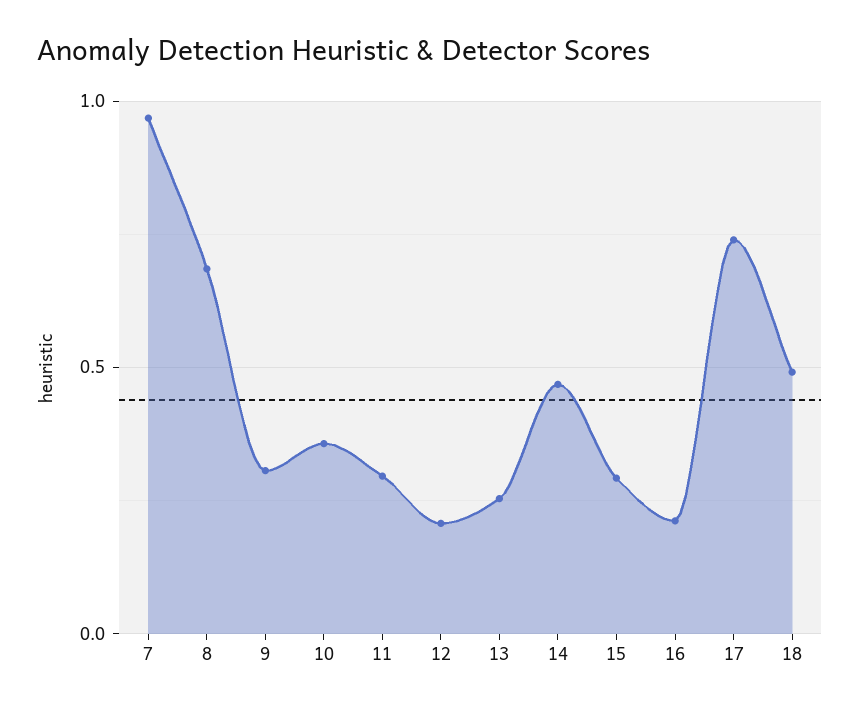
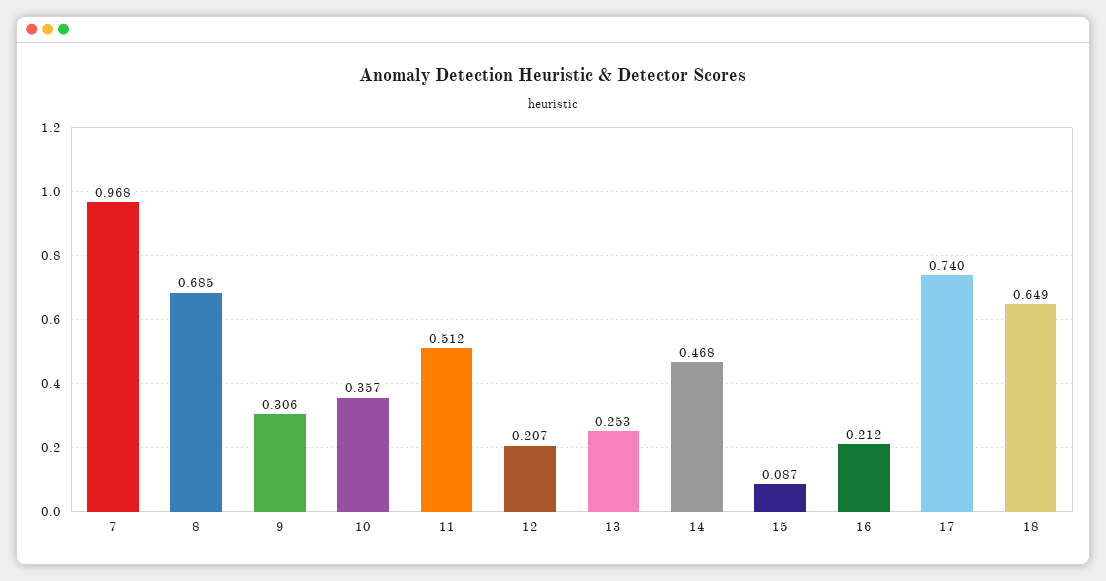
  {
    "7": 0.968,
    "8": 0.685,
    "9": 0.306,
    "10": 0.357,
-   "11": 0.3,
+   "11": 0.512,
    "12": 0.207,
    "13": 0.253,
    "14": 0.468,
-   "15": 0.3,
+   "15": 0.087,
    "16": 0.212,
    "17": 0.74,
-   "18": 0.5
+   "18": 0.649
  }

